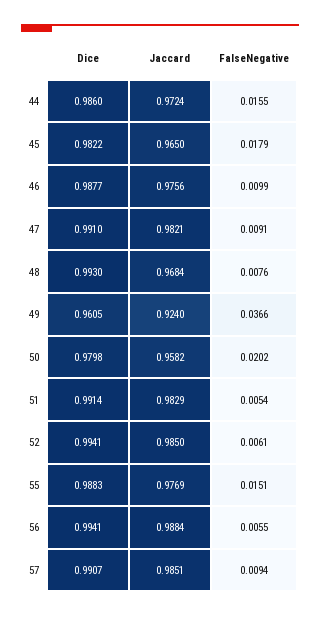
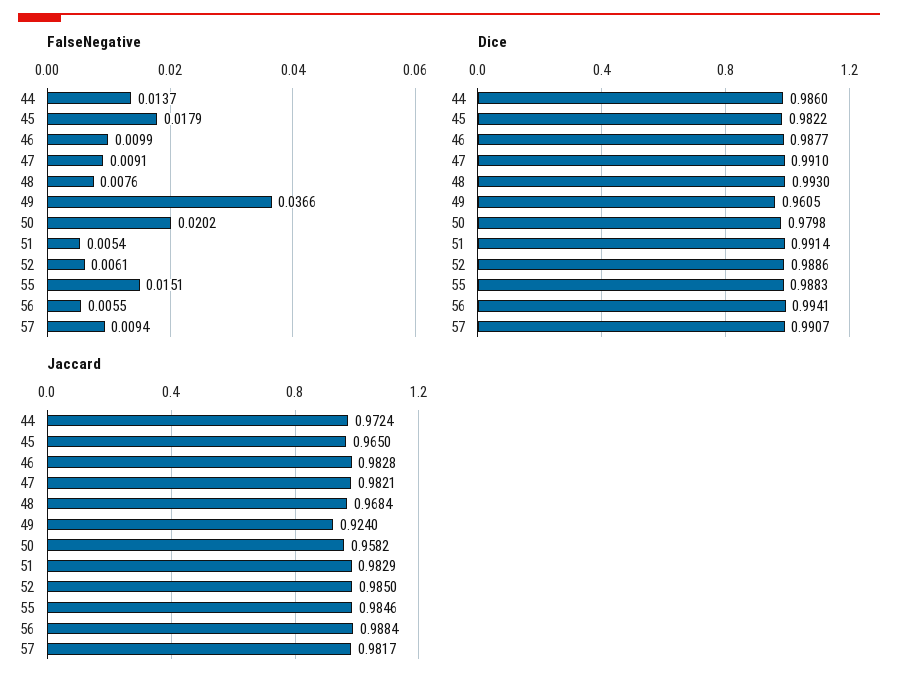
  {
    "Dice": {
      "44": 0.986,
      "45": 0.9822,
      "46": 0.9877,
      "47": 0.991,
      "48": 0.993,
      "49": 0.9605,
      "50": 0.9798,
      "51": 0.9914,
-     "52": 0.9941,
+     "52": 0.9886,
      "55": 0.9883,
      "56": 0.9941,
      "57": 0.9907
    },
    "Jaccard": {
      "44": 0.9724,
      "45": 0.965,
-     "46": 0.9756,
+     "46": 0.9828,
      "47": 0.9821,
      "48": 0.9684,
      "49": 0.924,
      "50": 0.9582,
      "51": 0.9829,
      "52": 0.985,
-     "55": 0.9769,
+     "55": 0.9846,
      "56": 0.9884,
-     "57": 0.9851
+     "57": 0.9817
    },
    "FalseNegative": {
-     "44": 0.0155,
+     "44": 0.0137,
      "45": 0.0179,
      "46": 0.0099,
      "47": 0.0091,
      "48": 0.0076,
      "49": 0.0366,
      "50": 0.0202,
      "51": 0.0054,
      "52": 0.0061,
      "55": 0.0151,
      "56": 0.0055,
      "57": 0.0094
    }
  }

